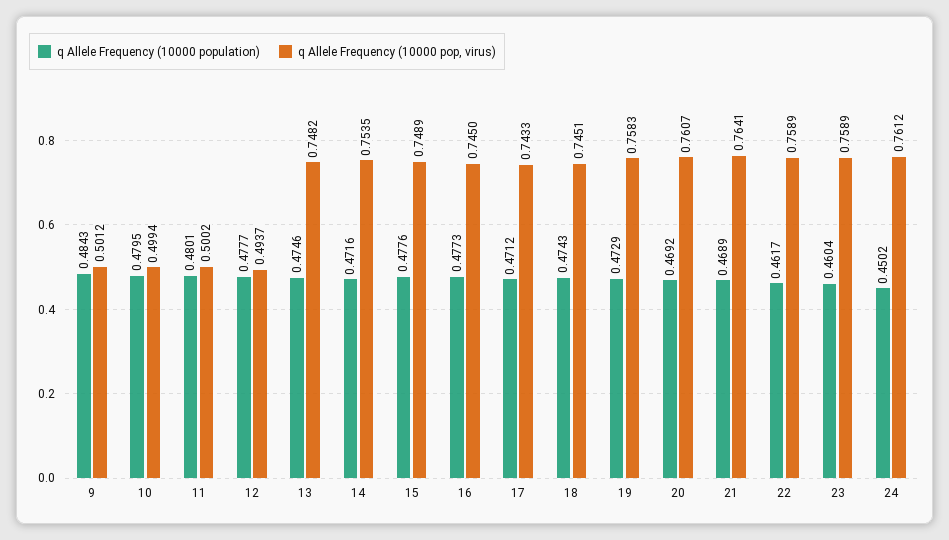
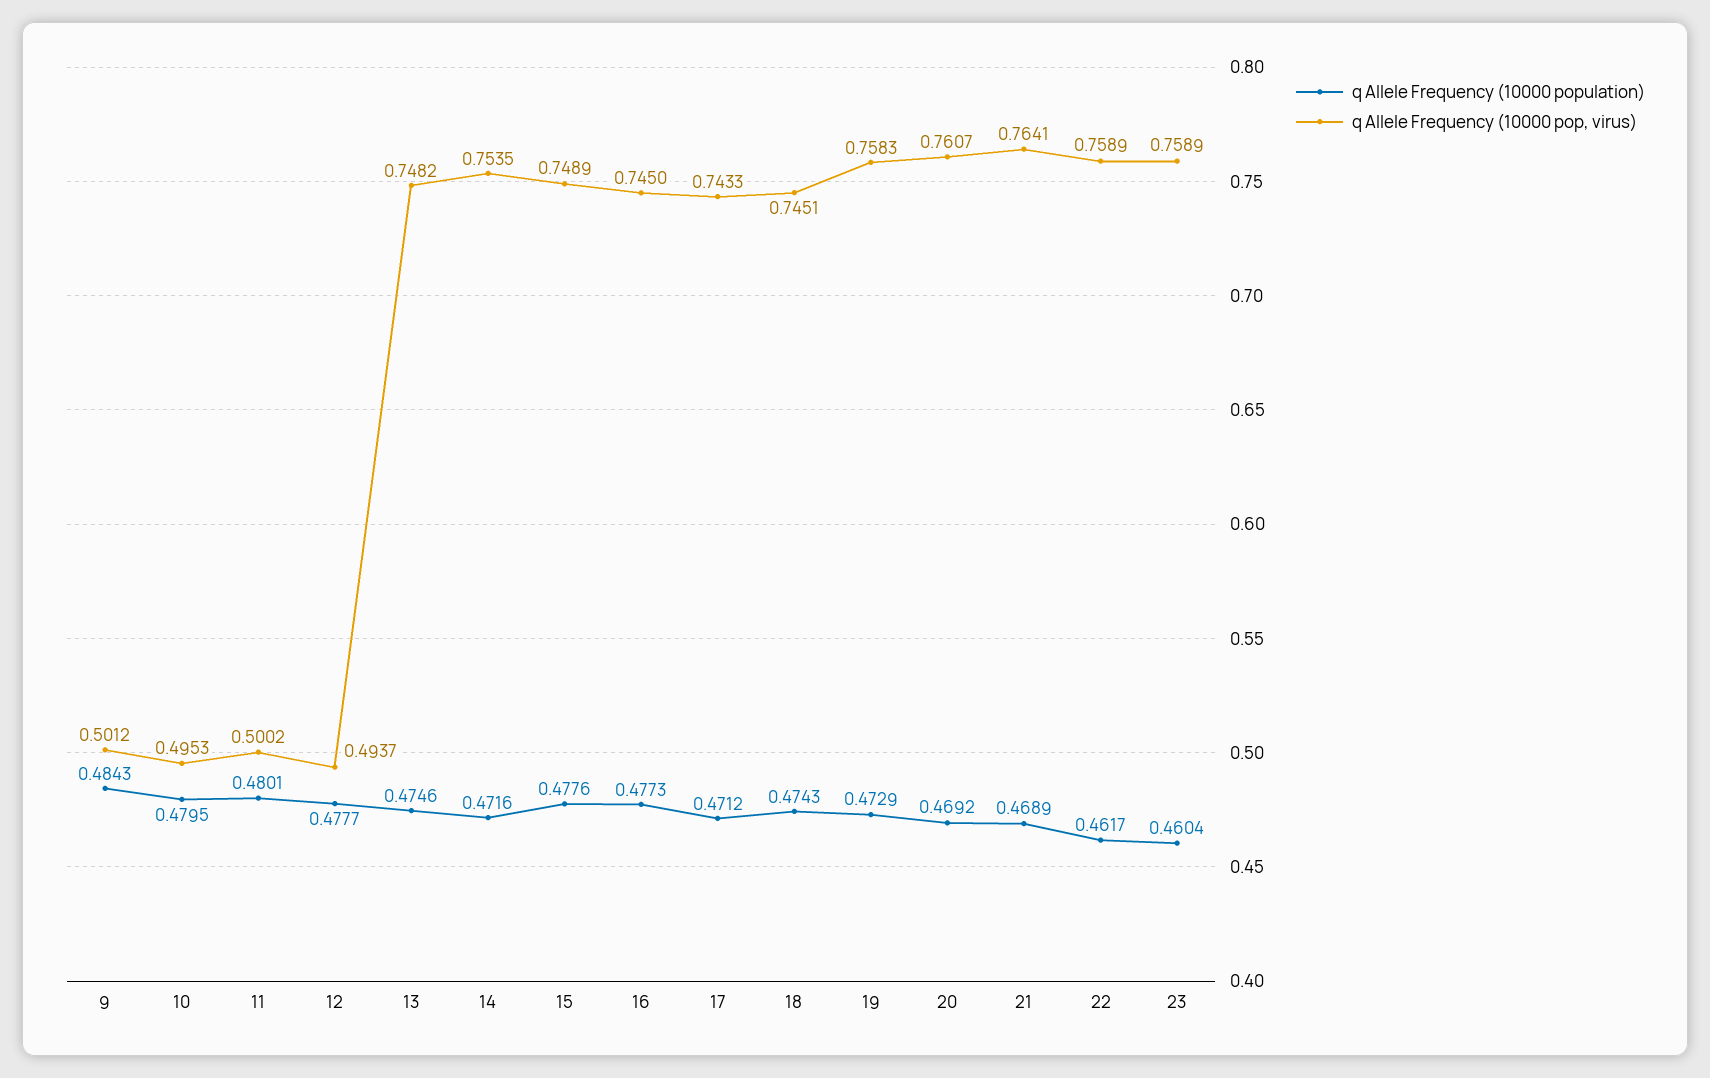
  {
    "q Allele Frequency (10000 population)": {
      "9": 0.4843,
      "10": 0.4795,
      "11": 0.4801,
      "12": 0.4777,
      "13": 0.4746,
      "14": 0.4716,
      "15": 0.4776,
      "16": 0.4773,
      "17": 0.4712,
      "18": 0.4743,
      "19": 0.4729,
      "20": 0.4692,
      "21": 0.4689,
      "22": 0.4617,
-     "23": 0.4604,
+     "23": 0.4604
-     "24": 0.4502
    },
    "q Allele Frequency (10000 pop, virus)": {
      "9": 0.5012,
-     "10": 0.4994,
+     "10": 0.4953,
      "11": 0.5002,
      "12": 0.4937,
      "13": 0.7482,
      "14": 0.7535,
      "15": 0.7489,
      "16": 0.745,
      "17": 0.7433,
      "18": 0.7451,
      "19": 0.7583,
      "20": 0.7607,
      "21": 0.7641,
      "22": 0.7589,
-     "23": 0.7589,
+     "23": 0.7589
-     "24": 0.7612
    }
  }

